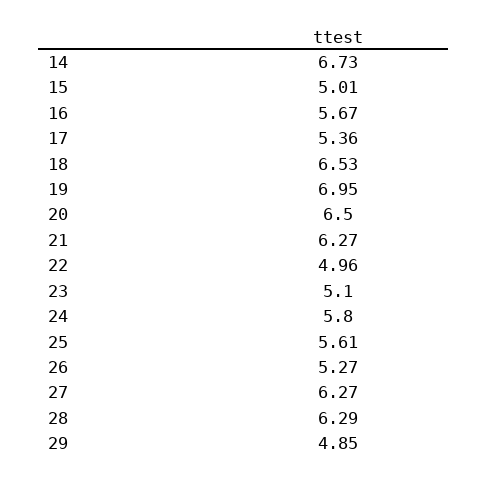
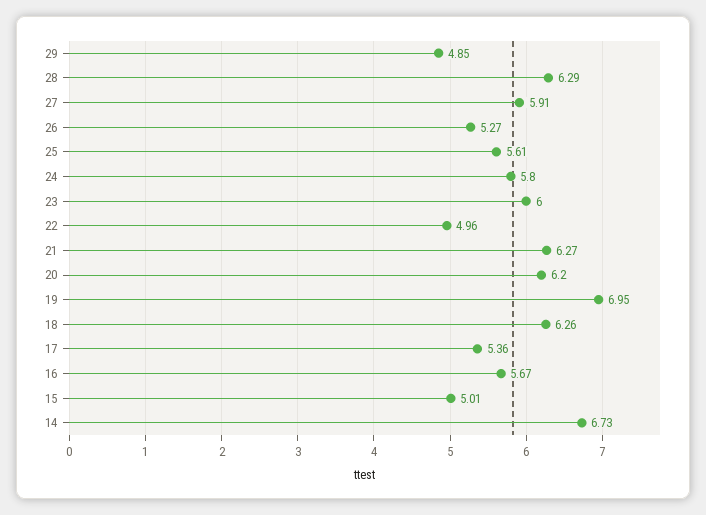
  {
    "14": 6.73,
    "15": 5.01,
    "16": 5.67,
    "17": 5.36,
-   "18": 6.53,
+   "18": 6.26,
    "19": 6.95,
-   "20": 6.5,
+   "20": 6.2,
    "21": 6.27,
    "22": 4.96,
-   "23": 5.1,
+   "23": 6,
    "24": 5.8,
    "25": 5.61,
    "26": 5.27,
-   "27": 6.27,
+   "27": 5.91,
    "28": 6.29,
    "29": 4.85
  }

